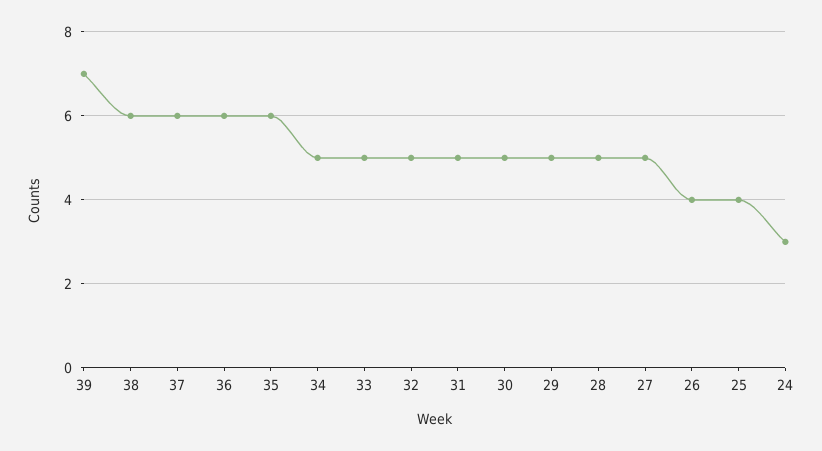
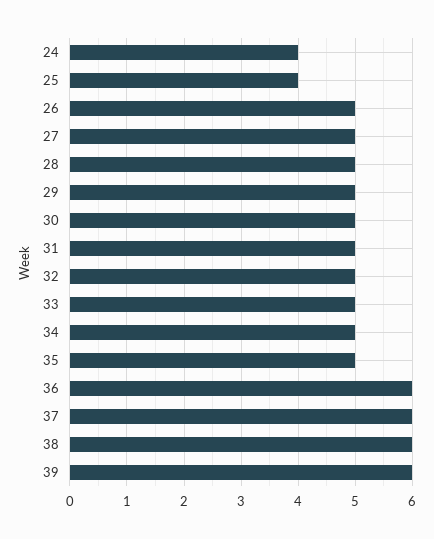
  {
-   "39": 7,
+   "39": 6,
    "38": 6,
    "37": 6,
    "36": 6,
-   "35": 6,
+   "35": 5,
    "34": 5,
    "33": 5,
    "32": 5,
    "31": 5,
    "30": 5,
    "29": 5,
    "28": 5,
    "27": 5,
-   "26": 4,
+   "26": 5,
    "25": 4,
-   "24": 3
+   "24": 4
  }

